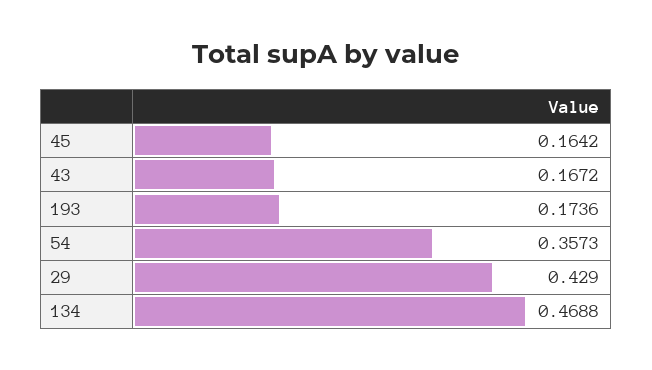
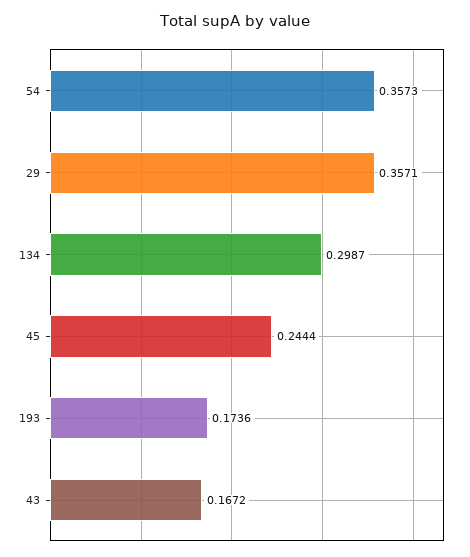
  {
-   "45": 0.1642,
+   "45": 0.2444,
    "43": 0.1672,
    "193": 0.1736,
    "54": 0.3573,
-   "29": 0.429,
+   "29": 0.3571,
-   "134": 0.4688
+   "134": 0.2987
  }

